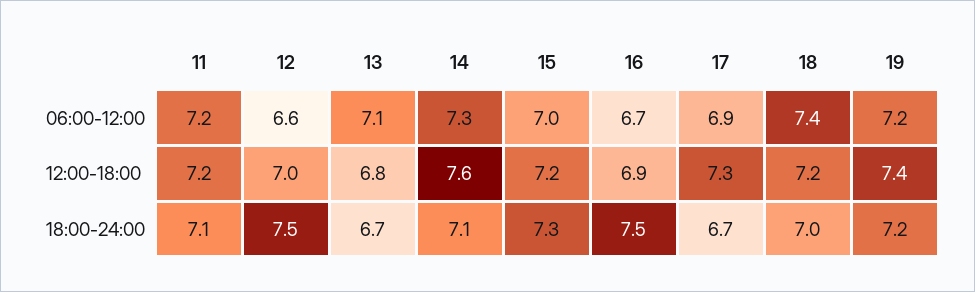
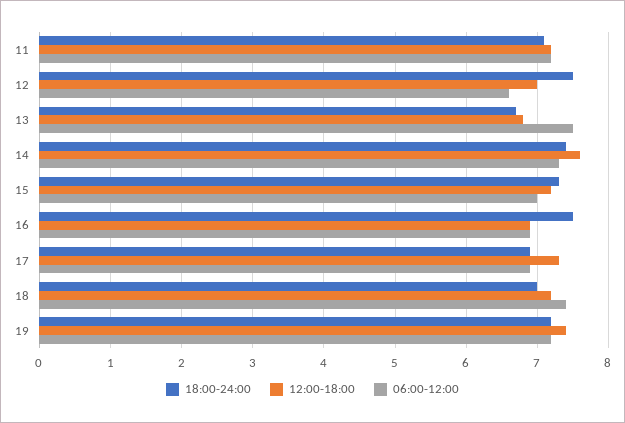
  {
    "06:00-12:00": {
      "11": 7.2,
      "12": 6.6,
-     "13": 7.1,
+     "13": 7.5,
      "14": 7.3,
      "15": 7,
-     "16": 6.7,
+     "16": 6.9,
      "17": 6.9,
      "18": 7.4,
      "19": 7.2
    },
    "12:00-18:00": {
      "11": 7.2,
      "12": 7,
      "13": 6.8,
      "14": 7.6,
      "15": 7.2,
      "16": 6.9,
      "17": 7.3,
      "18": 7.2,
      "19": 7.4
    },
    "18:00-24:00": {
      "11": 7.1,
      "12": 7.5,
      "13": 6.7,
-     "14": 7.1,
+     "14": 7.4,
      "15": 7.3,
      "16": 7.5,
-     "17": 6.7,
+     "17": 6.9,
      "18": 7,
      "19": 7.2
    }
  }

